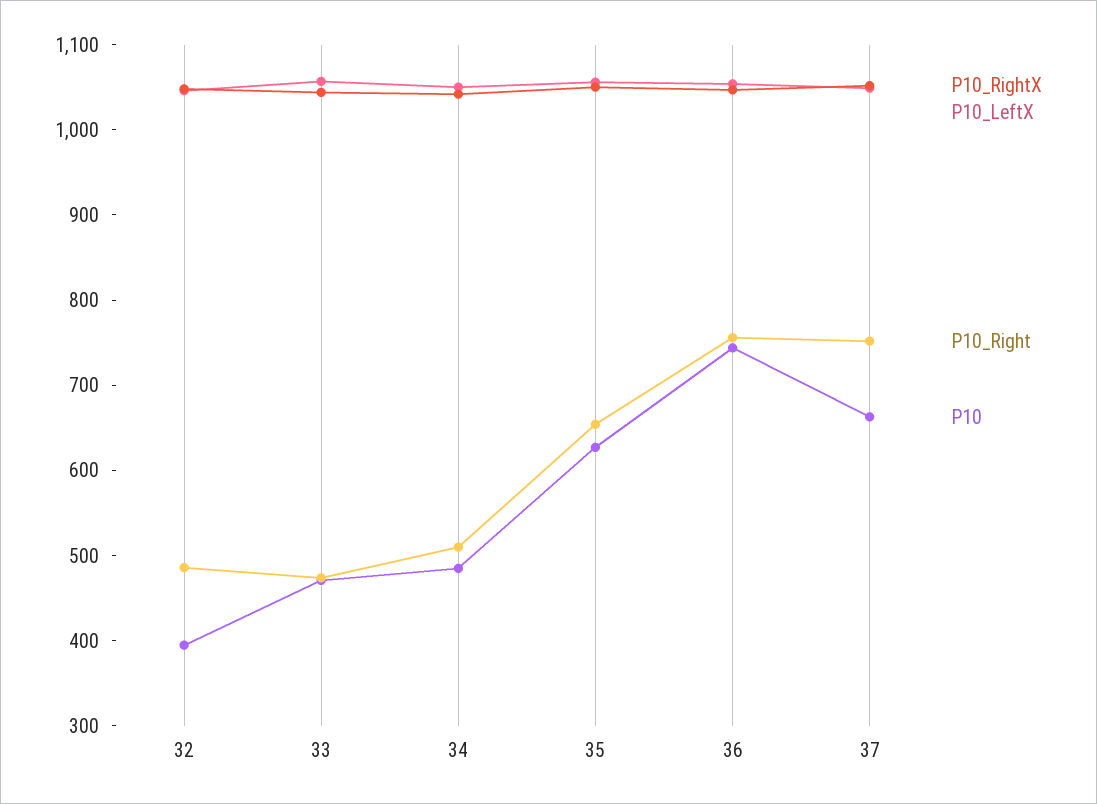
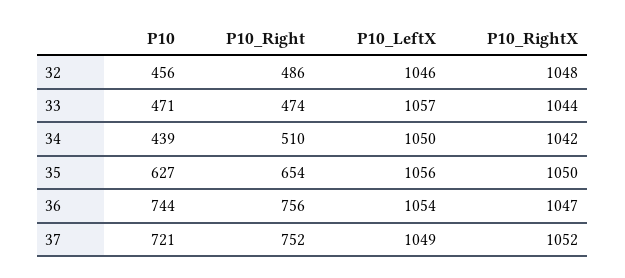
  {
    "P10_RightX": {
      "32": 1048,
      "33": 1044,
      "34": 1042,
      "35": 1050,
      "36": 1047,
      "37": 1052
    },
    "P10_LeftX": {
      "32": 1046,
      "33": 1057,
      "34": 1050,
      "35": 1056,
      "36": 1054,
      "37": 1049
    },
    "P10_Right": {
      "32": 486,
      "33": 474,
      "34": 510,
      "35": 654,
      "36": 756,
      "37": 752
    },
    "P10": {
-     "32": 400,
+     "32": 456,
      "33": 471,
-     "34": 480,
+     "34": 439,
      "35": 627,
      "36": 744,
-     "37": 660
+     "37": 721
    }
  }

